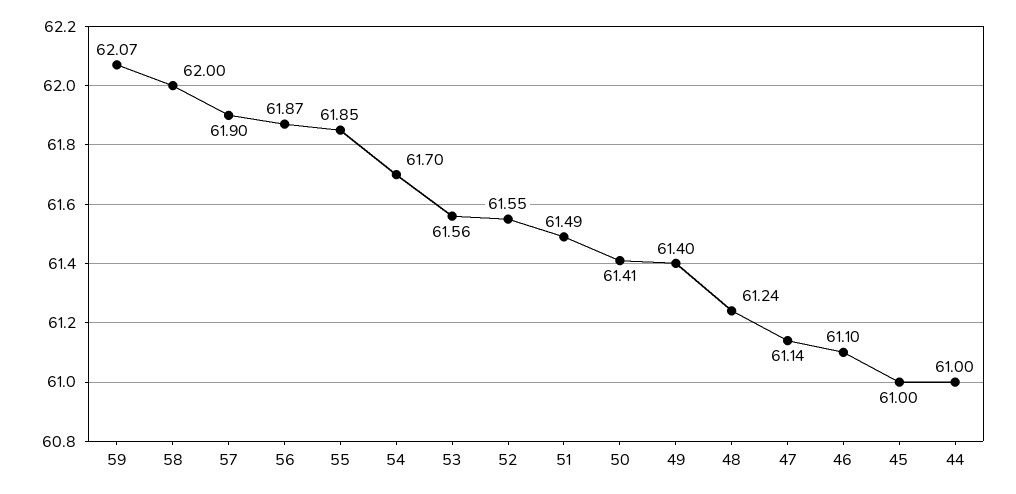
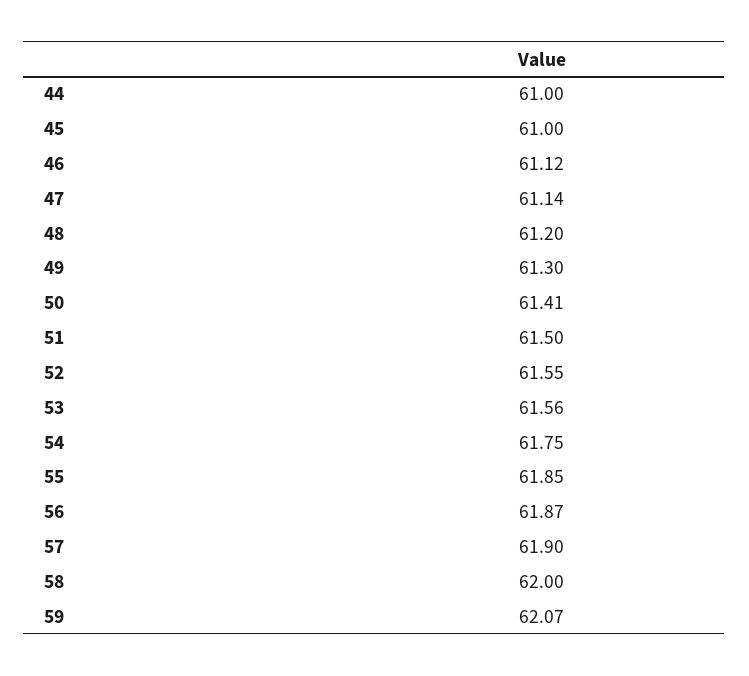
  {
    "59": 62.07,
    "58": 62,
    "57": 61.9,
    "56": 61.87,
    "55": 61.85,
-   "54": 61.7,
+   "54": 61.75,
    "53": 61.56,
    "52": 61.55,
-   "51": 61.49,
+   "51": 61.5,
    "50": 61.41,
-   "49": 61.4,
+   "49": 61.3,
-   "48": 61.24,
+   "48": 61.2,
    "47": 61.14,
-   "46": 61.1,
+   "46": 61.12,
    "45": 61,
    "44": 61
  }

